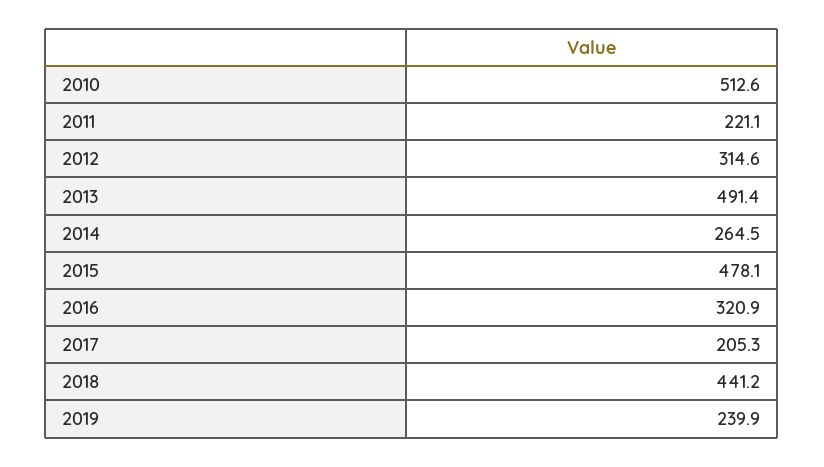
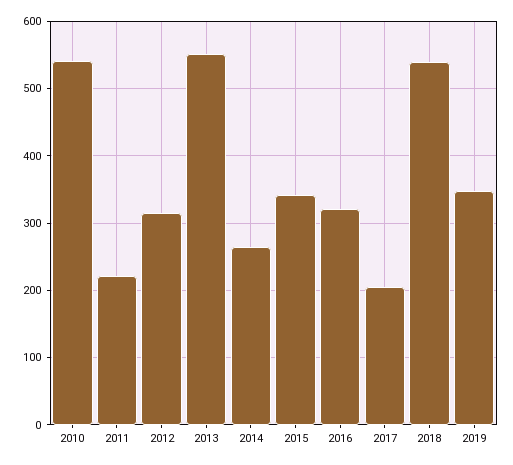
  {
-   "2010": 512.6,
+   "2010": 540,
    "2011": 221.1,
    "2012": 314.6,
-   "2013": 491.4,
+   "2013": 550,
    "2014": 264.5,
-   "2015": 478.1,
+   "2015": 340,
    "2016": 320.9,
    "2017": 205.3,
-   "2018": 441.2,
+   "2018": 540,
-   "2019": 239.9
+   "2019": 350
  }

